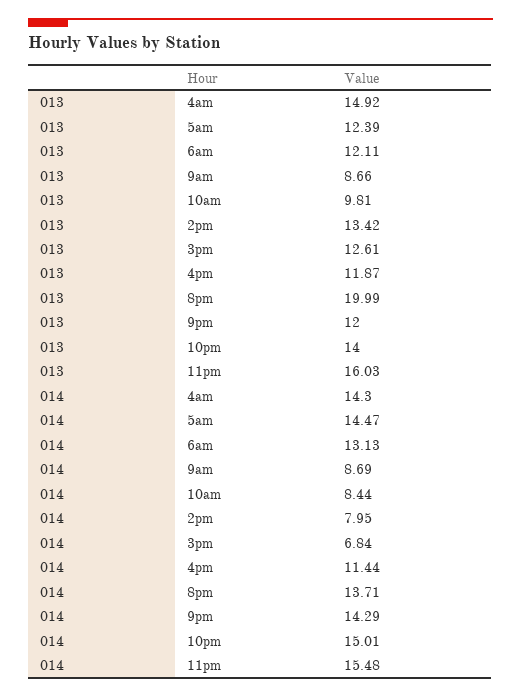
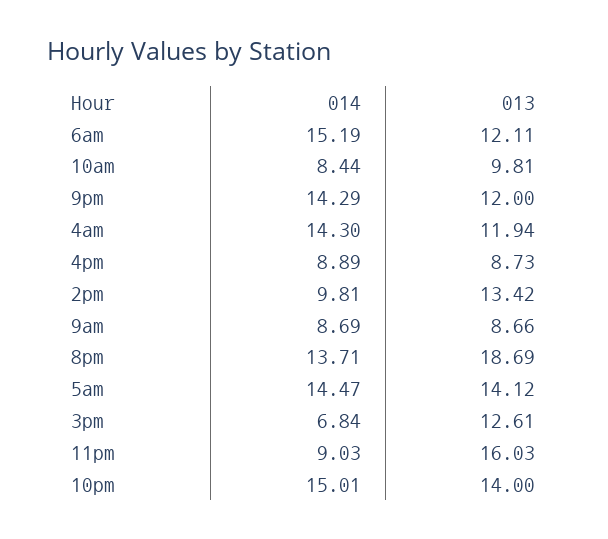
  {
    "013": {
-     "4am": 14.92,
+     "4am": 11.94,
-     "5am": 12.39,
+     "5am": 14.12,
      "6am": 12.11,
      "9am": 8.66,
      "10am": 9.81,
      "2pm": 13.42,
      "3pm": 12.61,
-     "4pm": 11.87,
+     "4pm": 8.73,
-     "8pm": 19.99,
+     "8pm": 18.69,
      "9pm": 12,
      "10pm": 14,
      "11pm": 16.03
    },
    "014": {
      "4am": 14.3,
      "5am": 14.47,
-     "6am": 13.13,
+     "6am": 15.19,
      "9am": 8.69,
      "10am": 8.44,
-     "2pm": 7.95,
+     "2pm": 9.81,
      "3pm": 6.84,
-     "4pm": 11.44,
+     "4pm": 8.89,
      "8pm": 13.71,
      "9pm": 14.29,
      "10pm": 15.01,
-     "11pm": 15.48
+     "11pm": 9.03
    }
  }

